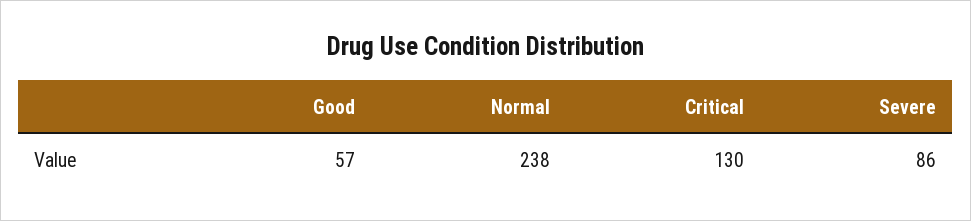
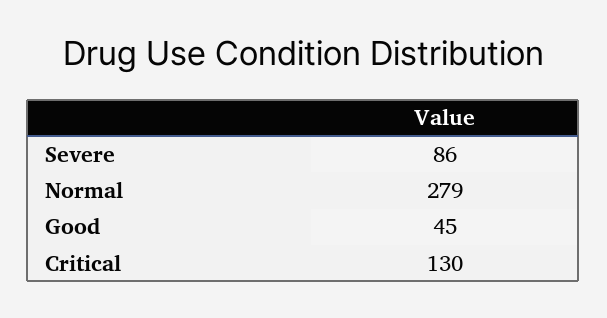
  {
-   "Good": 57,
+   "Good": 45,
-   "Normal": 238,
+   "Normal": 279,
    "Critical": 130,
    "Severe": 86
  }

